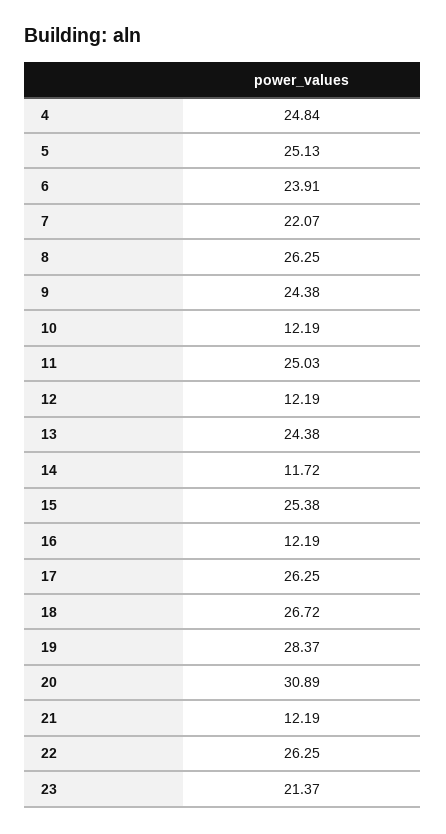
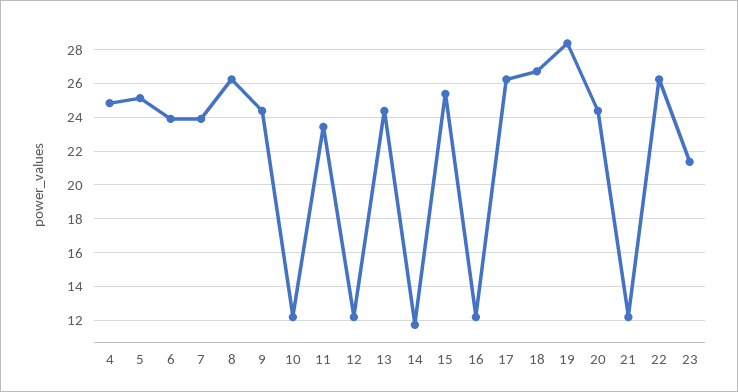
  {
    "4": 24.84,
    "5": 25.13,
    "6": 23.91,
-   "7": 22.07,
+   "7": 24,
    "8": 26.25,
    "9": 24.38,
    "10": 12.19,
-   "11": 25.03,
+   "11": 23.5,
    "12": 12.19,
    "13": 24.38,
    "14": 11.72,
    "15": 25.38,
    "16": 12.19,
    "17": 26.25,
    "18": 26.72,
    "19": 28.37,
-   "20": 30.89,
+   "20": 24.5,
    "21": 12.19,
    "22": 26.25,
    "23": 21.37
  }

